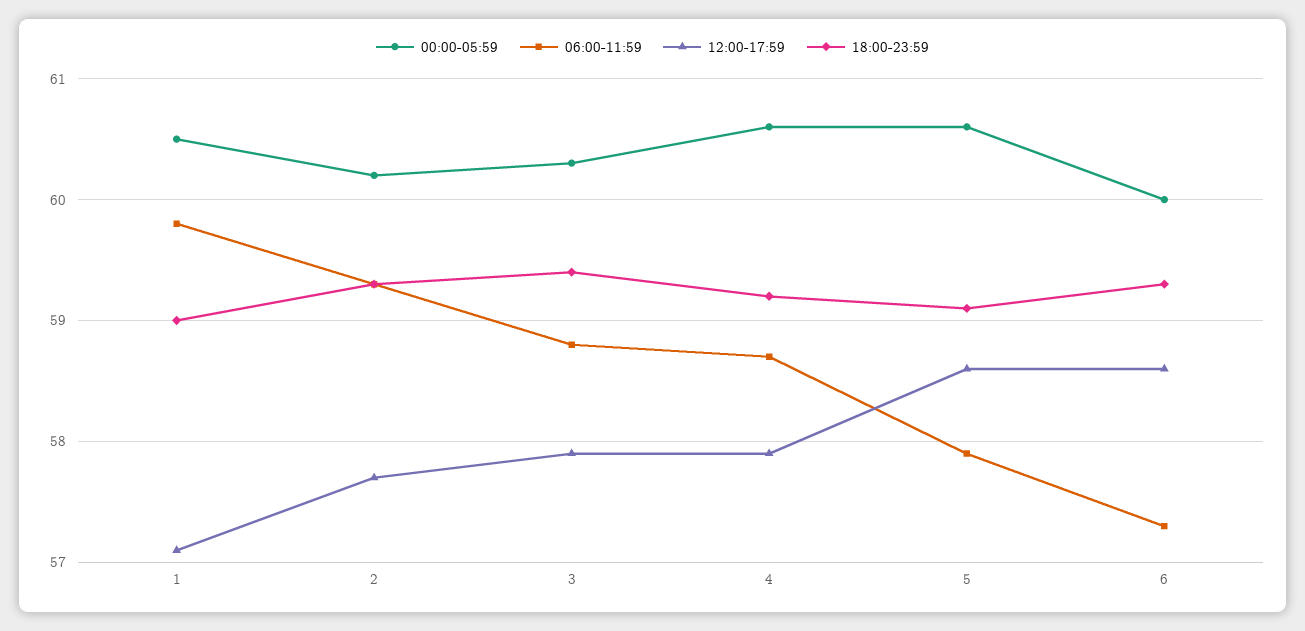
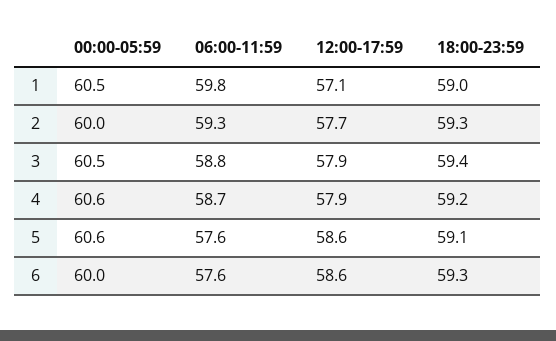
  {
    "00:00-05:59": {
      "1": 60.5,
-     "2": 60.2,
+     "2": 60,
-     "3": 60.3,
+     "3": 60.5,
      "4": 60.6,
      "5": 60.6,
      "6": 60
    },
    "06:00-11:59": {
      "1": 59.8,
      "2": 59.3,
      "3": 58.8,
      "4": 58.7,
-     "5": 57.9,
+     "5": 57.6,
-     "6": 57.3
+     "6": 57.6
    },
    "12:00-17:59": {
      "1": 57.1,
      "2": 57.7,
      "3": 57.9,
      "4": 57.9,
      "5": 58.6,
      "6": 58.6
    },
    "18:00-23:59": {
      "1": 59,
      "2": 59.3,
      "3": 59.4,
      "4": 59.2,
      "5": 59.1,
      "6": 59.3
    }
  }

